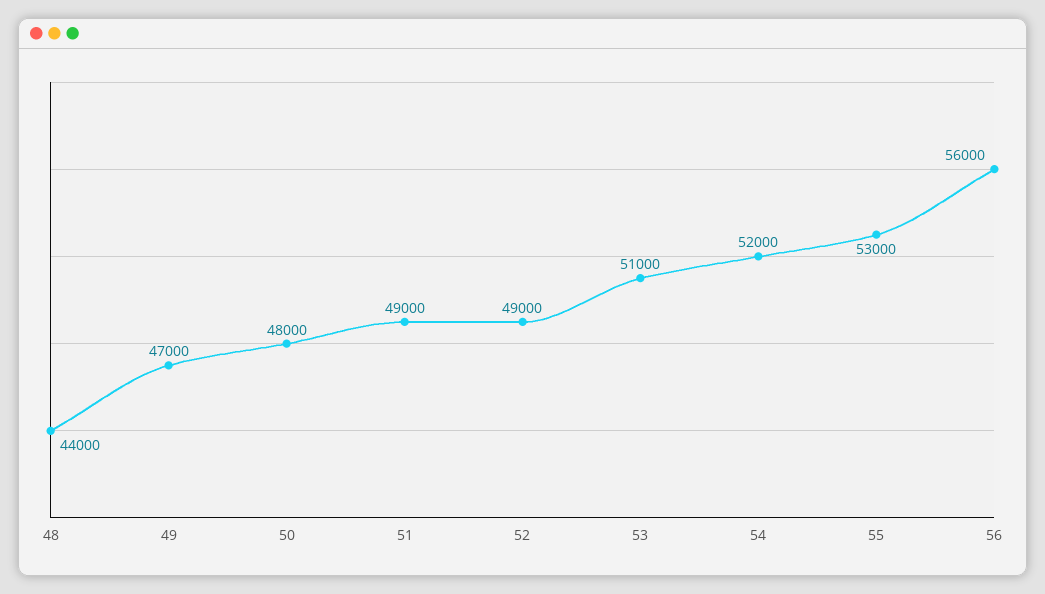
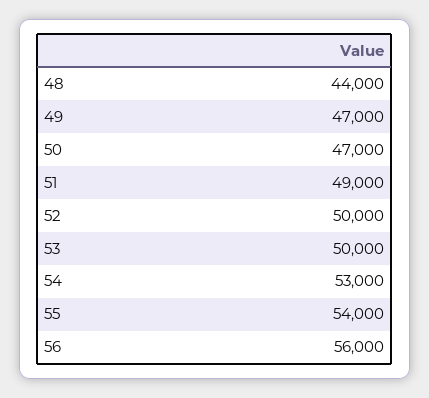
  {
    "48": 44000,
    "49": 47000,
-   "50": 48000,
+   "50": 47000,
    "51": 49000,
-   "52": 49000,
+   "52": 50000,
-   "53": 51000,
+   "53": 50000,
-   "54": 52000,
+   "54": 53000,
-   "55": 53000,
+   "55": 54000,
    "56": 56000
  }

